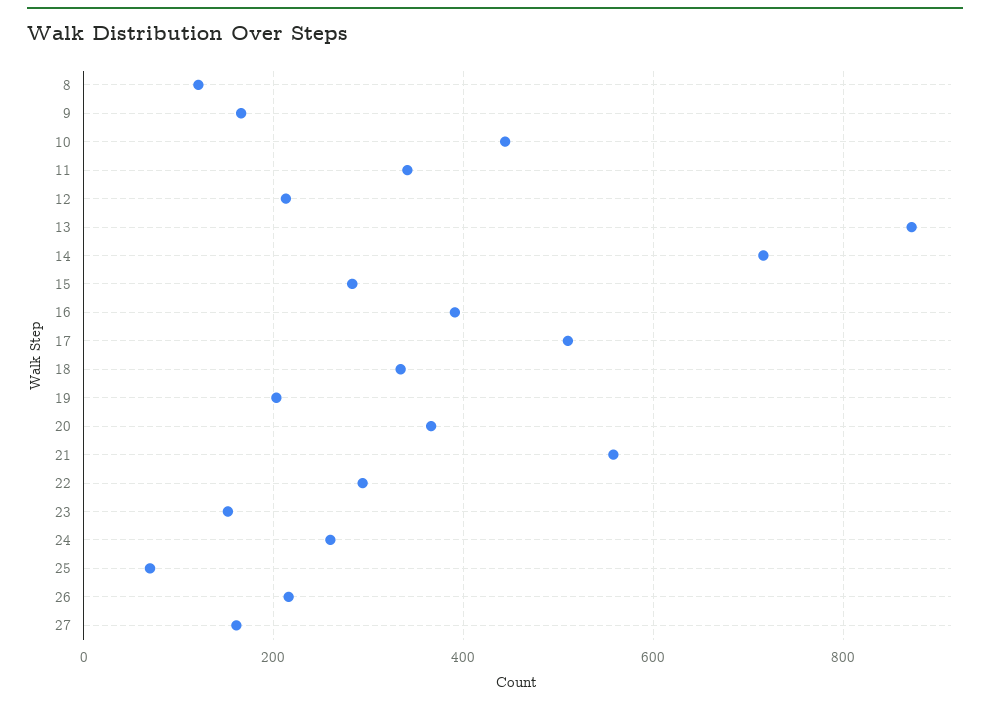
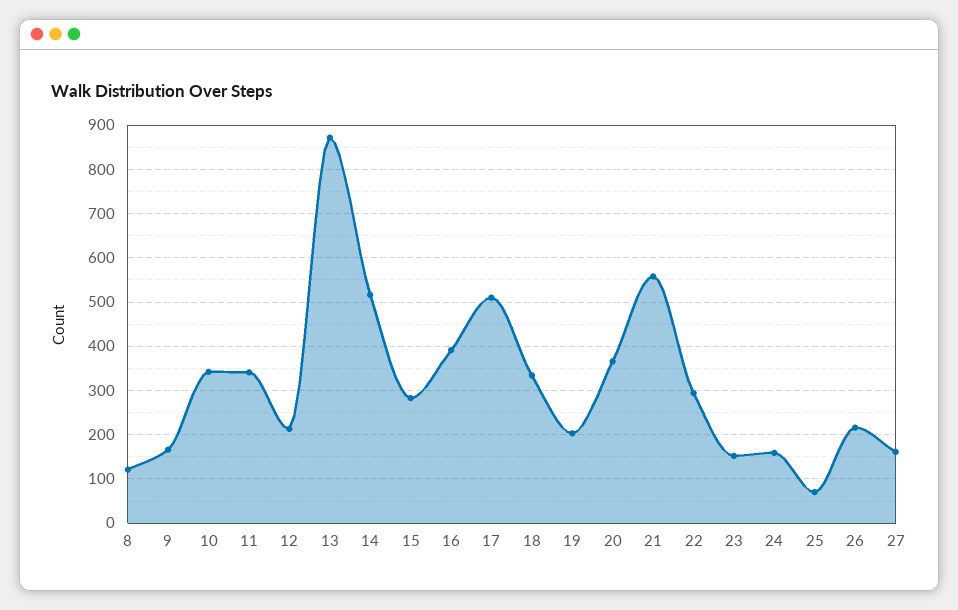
  {
    "8": 120,
    "9": 160,
-   "10": 440,
+   "10": 340,
    "11": 340,
    "12": 220,
    "13": 880,
-   "14": 720,
+   "14": 520,
    "15": 280,
    "16": 400,
    "17": 520,
    "18": 340,
    "19": 200,
    "20": 360,
    "21": 560,
    "22": 300,
    "23": 160,
-   "24": 260,
+   "24": 160,
    "25": 80,
    "26": 220,
    "27": 160
  }

